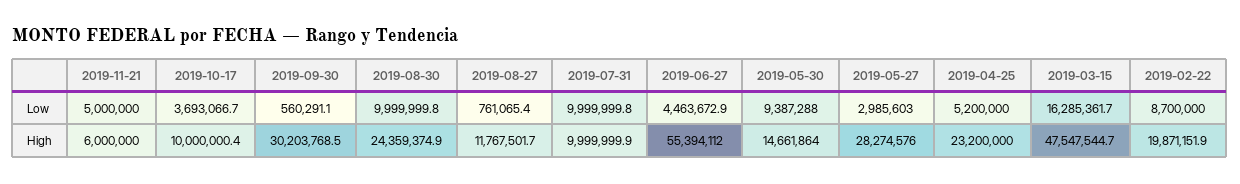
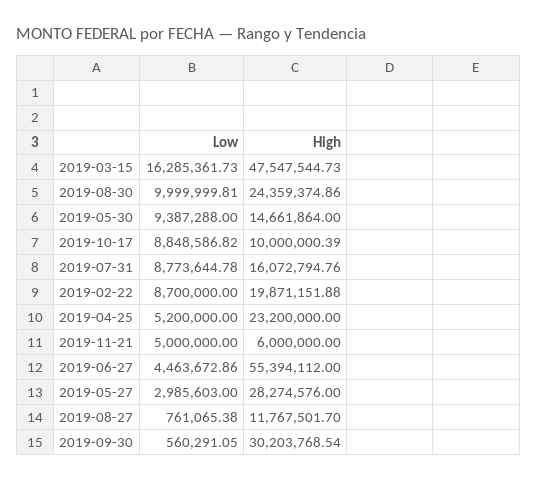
  {
    "2019-11-21": {
      "Low": 5000000,
      "High": 6000000
    },
    "2019-10-17": {
-     "Low": 3693066.7,
+     "Low": 8848586.82,
      "High": 10000000.39
    },
    "2019-09-30": {
      "Low": 560291.05,
      "High": 30203768.54
    },
    "2019-08-30": {
      "Low": 9999999.81,
      "High": 24359374.86
    },
    "2019-08-27": {
      "Low": 761065.38,
      "High": 11767501.7
    },
    "2019-07-31": {
-     "Low": 9999999.8,
+     "Low": 8773644.78,
-     "High": 9999999.9
+     "High": 16072794.76
    },
    "2019-06-27": {
      "Low": 4463672.86,
      "High": 55394112
    },
    "2019-05-30": {
      "Low": 9387288,
      "High": 14661864
    },
    "2019-05-27": {
      "Low": 2985603,
      "High": 28274576
    },
    "2019-04-25": {
      "Low": 5200000,
      "High": 23200000
    },
    "2019-03-15": {
      "Low": 16285361.73,
      "High": 47547544.73
    },
    "2019-02-22": {
      "Low": 8700000,
      "High": 19871151.88
    }
  }

